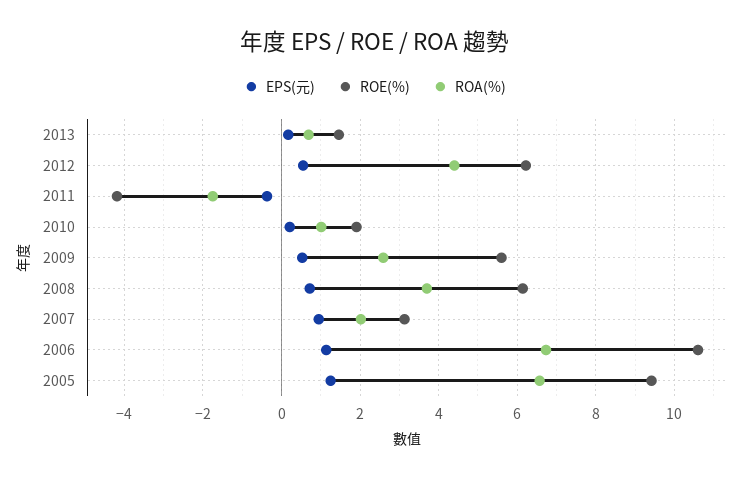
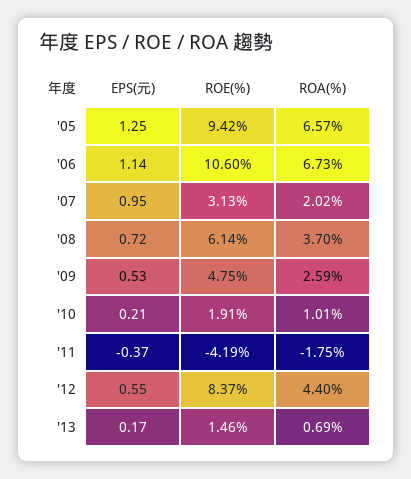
  {
    "EPS(元)": {
      "2013": 0.17,
      "2012": 0.55,
      "2011": -0.37,
      "2010": 0.21,
      "2009": 0.53,
      "2008": 0.72,
      "2007": 0.95,
      "2006": 1.14,
      "2005": 1.25
    },
    "ROE(%)": {
      "2013": 1.46,
-     "2012": 6.2,
+     "2012": 8.37,
      "2011": -4.19,
      "2010": 1.91,
-     "2009": 5.6,
+     "2009": 4.75,
      "2008": 6.14,
      "2007": 3.13,
      "2006": 10.6,
      "2005": 9.42
    },
    "ROA(%)": {
      "2013": 0.69,
      "2012": 4.4,
      "2011": -1.75,
      "2010": 1.01,
      "2009": 2.59,
      "2008": 3.7,
      "2007": 2.02,
      "2006": 6.73,
      "2005": 6.57
    }
  }

